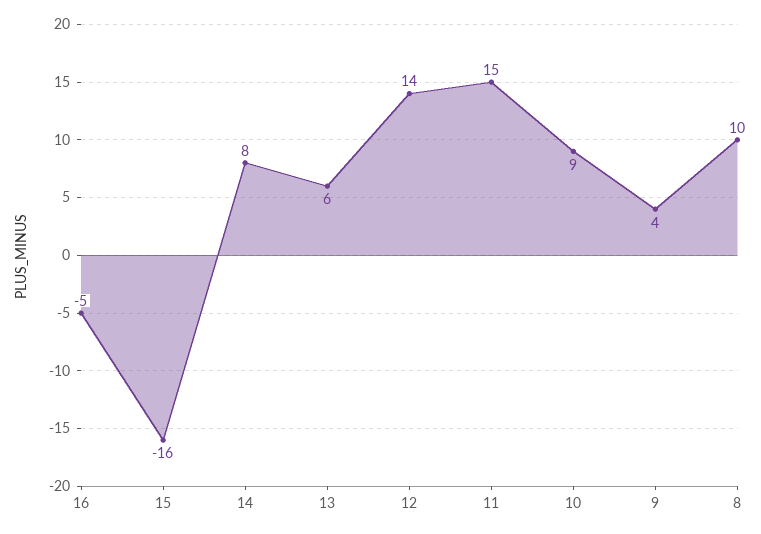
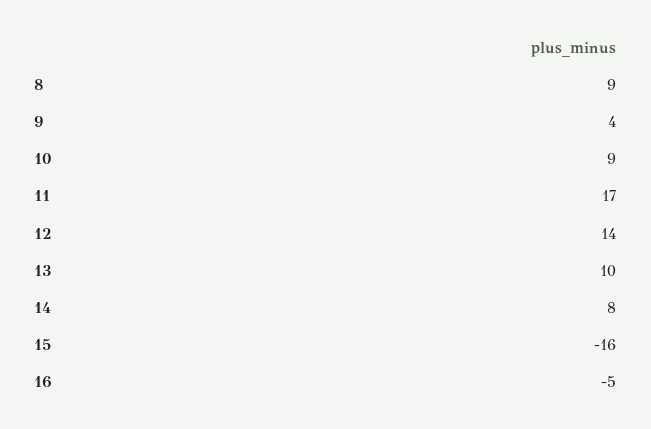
  {
    "16": -5,
    "15": -16,
    "14": 8,
-   "13": 6,
+   "13": 10,
    "12": 14,
-   "11": 15,
+   "11": 17,
    "10": 9,
    "9": 4,
-   "8": 10
+   "8": 9
  }

